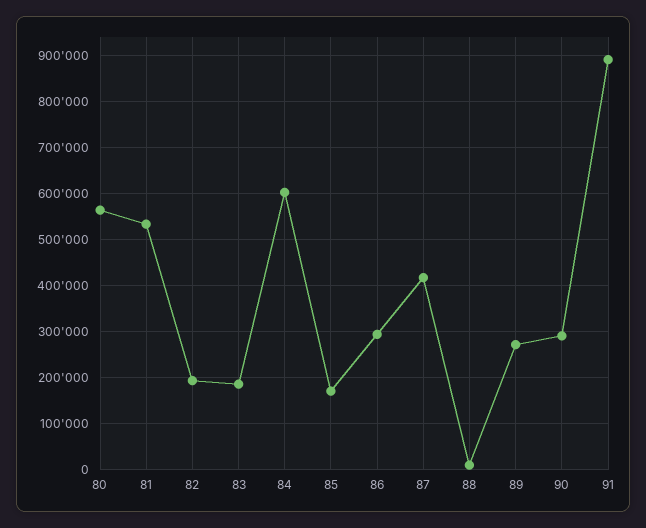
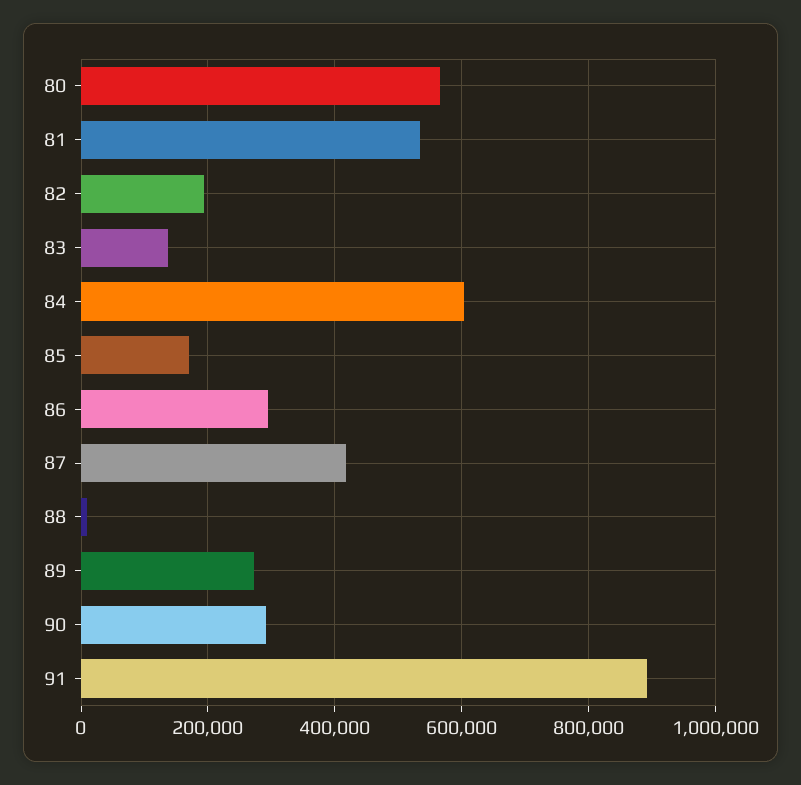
  {
    "80": 560000,
    "81": 540000,
    "82": 200000,
-   "83": 180000,
+   "83": 140000,
    "84": 600000,
    "85": 180000,
    "86": 300000,
    "87": 420000,
    "88": 0,
    "89": 280000,
    "90": 300000,
    "91": 900000
  }

